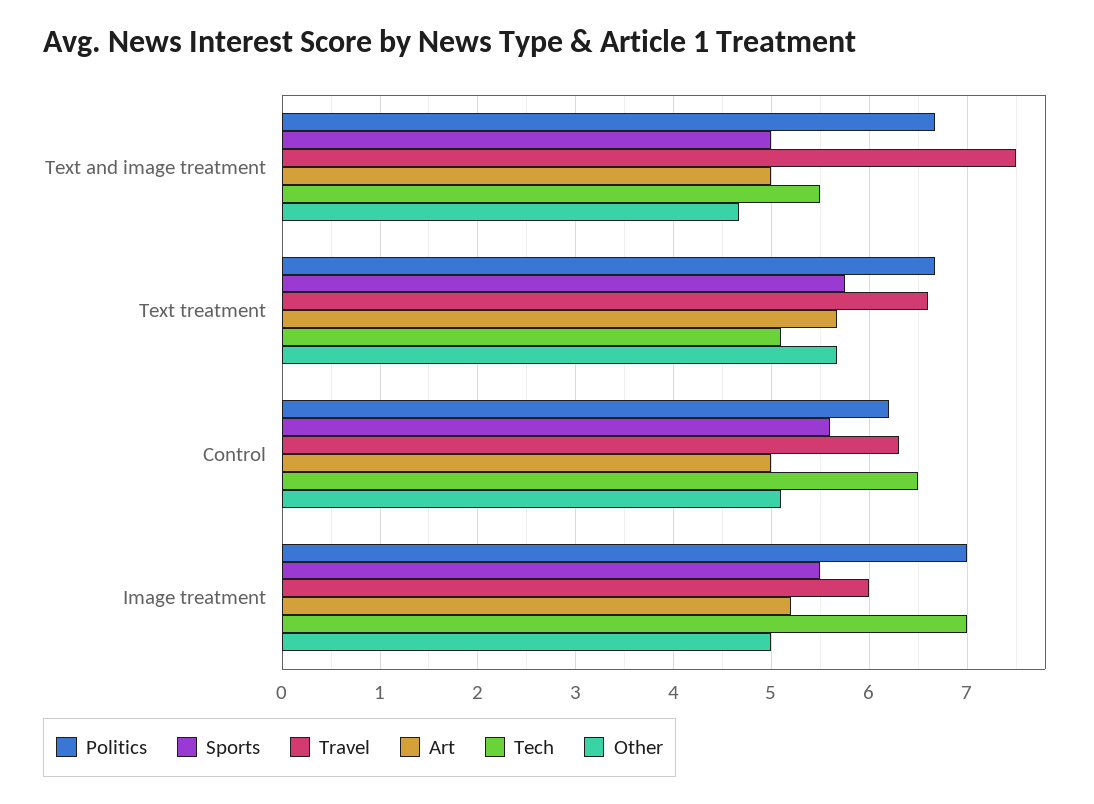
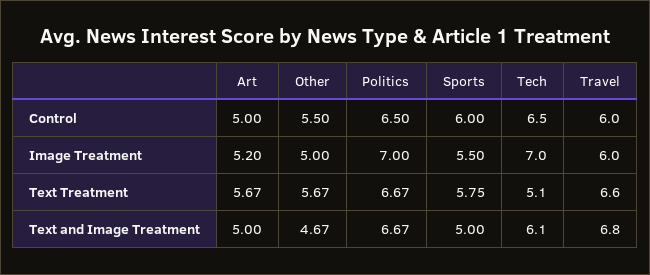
  {
    "Politics": {
      "Text and image treatment": 6.67,
      "Text treatment": 6.67,
-     "Control": 6.2,
+     "Control": 6.5,
      "Image treatment": 7
    },
    "Sports": {
      "Text and image treatment": 5,
      "Text treatment": 5.75,
-     "Control": 5.6,
+     "Control": 6,
      "Image treatment": 5.5
    },
    "Travel": {
-     "Text and image treatment": 7.5,
+     "Text and image treatment": 6.8,
      "Text treatment": 6.6,
-     "Control": 6.3,
+     "Control": 6,
      "Image treatment": 6
    },
    "Art": {
      "Text and image treatment": 5,
      "Text treatment": 5.67,
      "Control": 5,
      "Image treatment": 5.2
    },
    "Tech": {
-     "Text and image treatment": 5.5,
+     "Text and image treatment": 6.1,
      "Text treatment": 5.1,
      "Control": 6.5,
      "Image treatment": 7
    },
    "Other": {
      "Text and image treatment": 4.67,
      "Text treatment": 5.67,
-     "Control": 5.1,
+     "Control": 5.5,
      "Image treatment": 5
    }
  }

